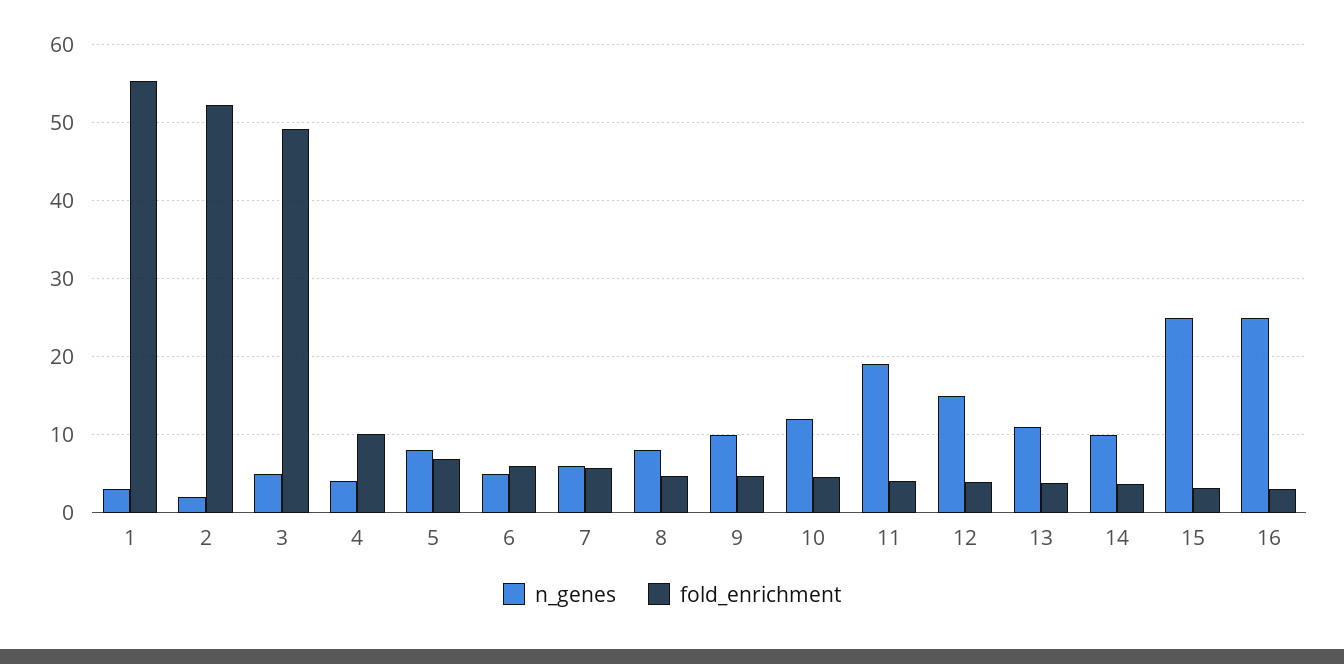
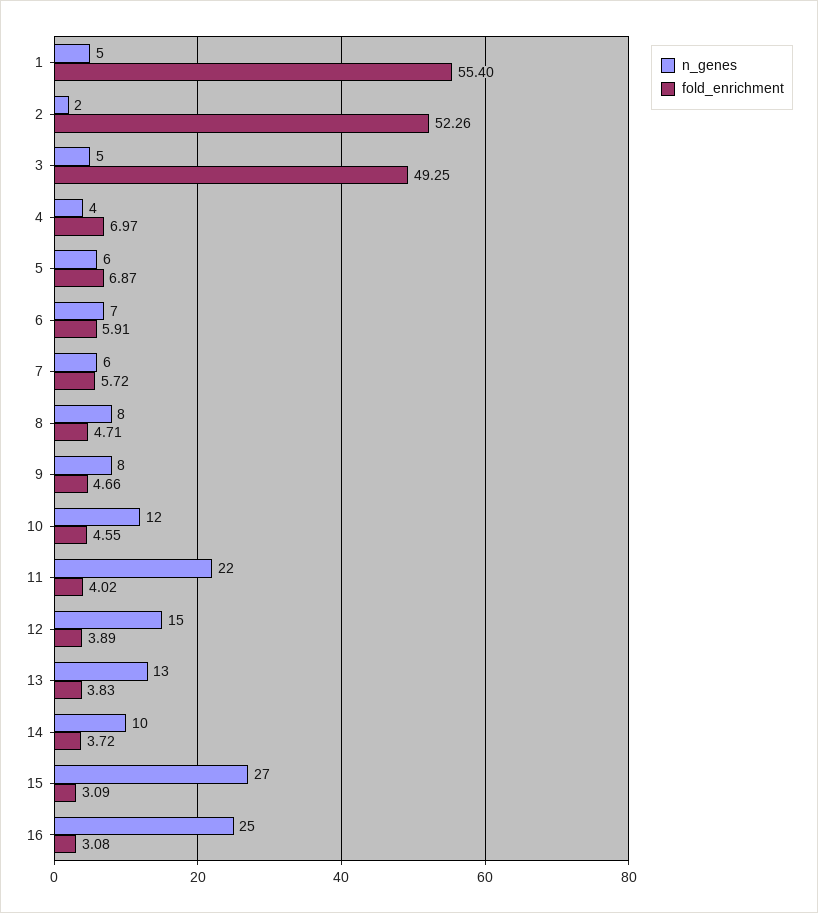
  {
    "n_genes": {
-     "1": 3,
+     "1": 5,
      "2": 2,
      "3": 5,
      "4": 4,
-     "5": 8,
+     "5": 6,
-     "6": 5,
+     "6": 7,
      "7": 6,
      "8": 8,
-     "9": 10,
+     "9": 8,
      "10": 12,
-     "11": 19,
+     "11": 22,
      "12": 15,
-     "13": 11,
+     "13": 13,
      "14": 10,
-     "15": 25,
+     "15": 27,
      "16": 25
    },
    "fold_enrichment": {
      "1": 55.4,
      "2": 52.26,
      "3": 49.25,
-     "4": 10,
+     "4": 6.97,
      "5": 6.87,
      "6": 5.91,
      "7": 5.72,
      "8": 4.71,
      "9": 4.66,
      "10": 4.55,
      "11": 4.02,
      "12": 3.89,
      "13": 3.83,
      "14": 3.72,
      "15": 3.09,
      "16": 3.08
    }
  }

